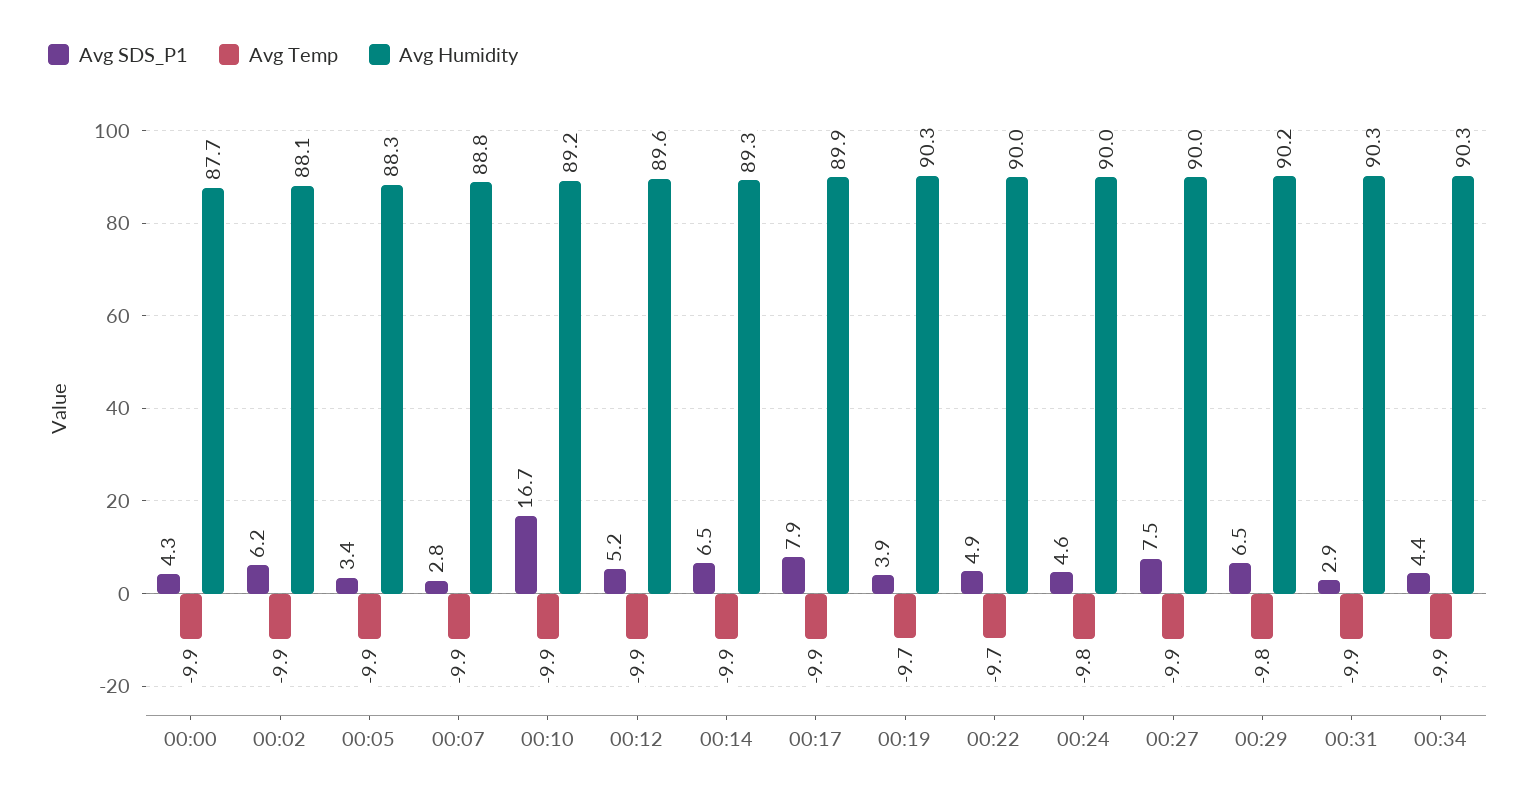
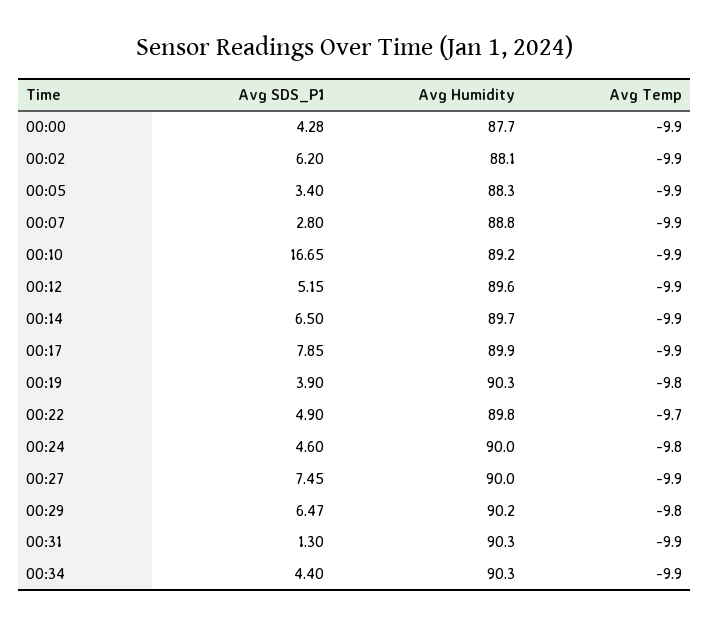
  {
    "Avg SDS_P1": {
      "00:00": 4.28,
      "00:02": 6.2,
      "00:05": 3.4,
      "00:07": 2.8,
      "00:10": 16.65,
      "00:12": 5.15,
      "00:14": 6.5,
      "00:17": 7.85,
      "00:19": 3.9,
      "00:22": 4.9,
      "00:24": 4.6,
      "00:27": 7.45,
      "00:29": 6.47,
-     "00:31": 2.9,
+     "00:31": 1.3,
      "00:34": 4.4
    },
    "Avg Temp": {
      "00:00": -9.9,
      "00:02": -9.9,
      "00:05": -9.9,
      "00:07": -9.9,
      "00:10": -9.9,
      "00:12": -9.9,
      "00:14": -9.9,
      "00:17": -9.9,
-     "00:19": -9.7,
+     "00:19": -9.8,
      "00:22": -9.7,
      "00:24": -9.8,
      "00:27": -9.9,
      "00:29": -9.8,
      "00:31": -9.9,
      "00:34": -9.9
    },
    "Avg Humidity": {
      "00:00": 87.7,
      "00:02": 88.1,
      "00:05": 88.3,
      "00:07": 88.8,
      "00:10": 89.2,
      "00:12": 89.6,
-     "00:14": 89.3,
+     "00:14": 89.7,
      "00:17": 89.9,
      "00:19": 90.3,
-     "00:22": 90,
+     "00:22": 89.8,
      "00:24": 90,
      "00:27": 90,
      "00:29": 90.2,
      "00:31": 90.3,
      "00:34": 90.3
    }
  }

